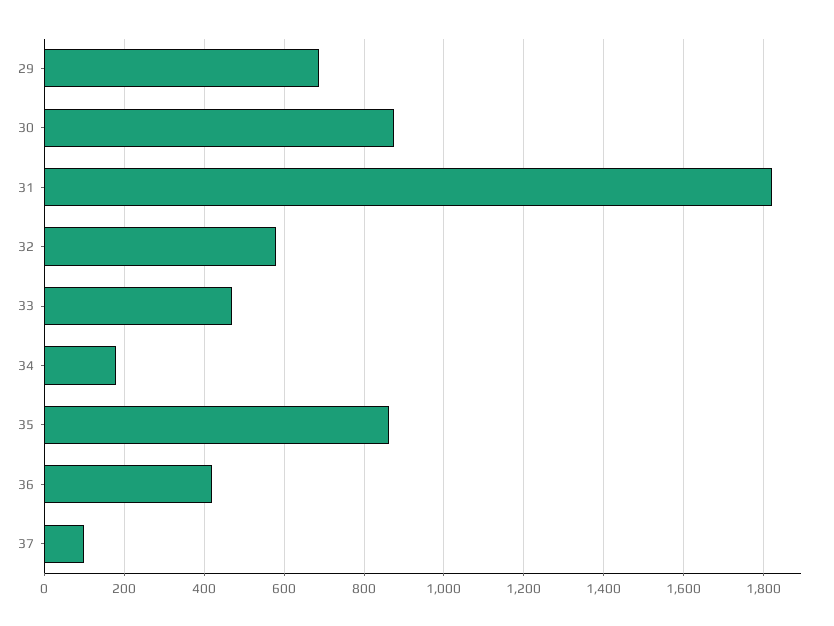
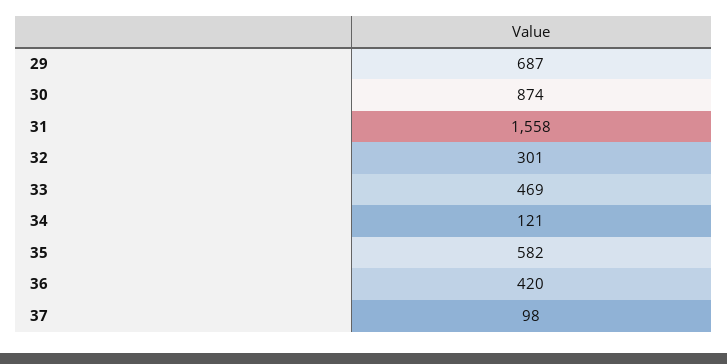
  {
    "29": 687,
    "30": 874,
-   "31": 1820,
+   "31": 1558,
-   "32": 580,
+   "32": 301,
    "33": 469,
-   "34": 180,
+   "34": 121,
-   "35": 860,
+   "35": 582,
    "36": 420,
    "37": 98
  }

